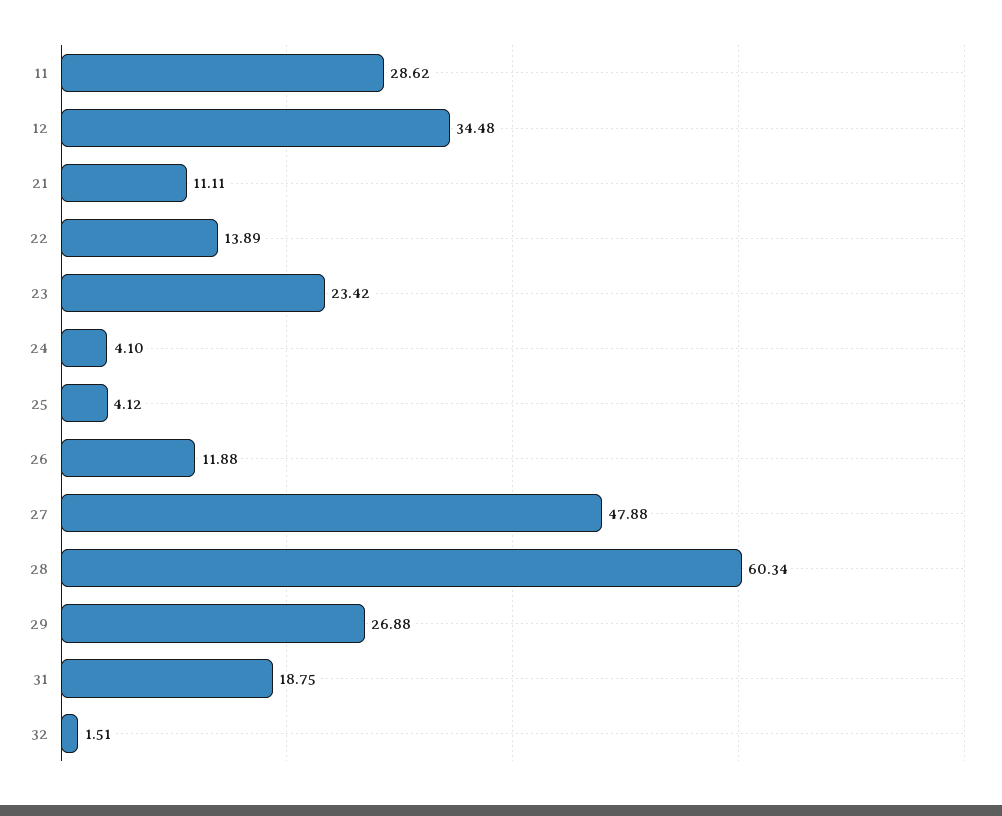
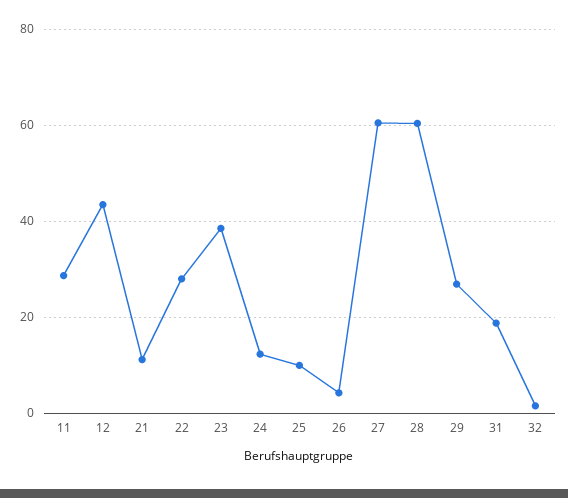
  {
    "11": 28.62,
-   "12": 34.48,
+   "12": 44,
    "21": 11.11,
-   "22": 13.89,
+   "22": 28,
-   "23": 23.42,
+   "23": 38,
-   "24": 4.1,
+   "24": 12,
-   "25": 4.12,
+   "25": 10,
-   "26": 11.88,
+   "26": 4,
-   "27": 47.88,
+   "27": 60,
    "28": 60.34,
    "29": 26.88,
    "31": 18.75,
    "32": 1.51
  }

